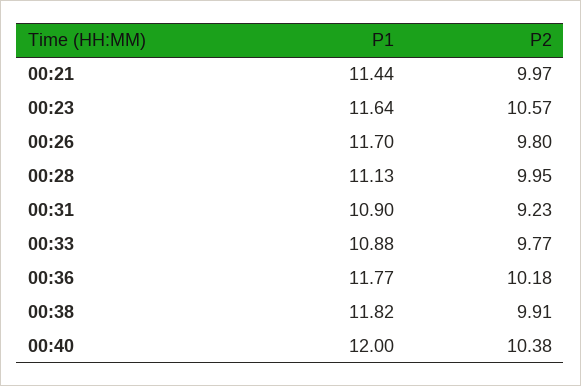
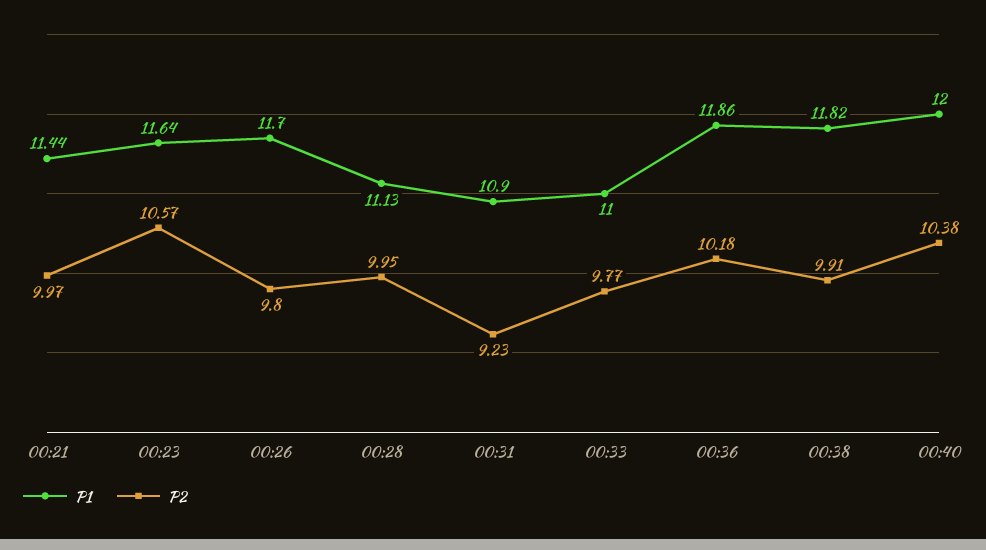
  {
    "P1": {
      "00:21": 11.44,
      "00:23": 11.64,
      "00:26": 11.7,
      "00:28": 11.13,
      "00:31": 10.9,
-     "00:33": 10.88,
+     "00:33": 11,
-     "00:36": 11.77,
+     "00:36": 11.86,
      "00:38": 11.82,
      "00:40": 12
    },
    "P2": {
      "00:21": 9.97,
      "00:23": 10.57,
      "00:26": 9.8,
      "00:28": 9.95,
      "00:31": 9.23,
      "00:33": 9.77,
      "00:36": 10.18,
      "00:38": 9.91,
      "00:40": 10.38
    }
  }

